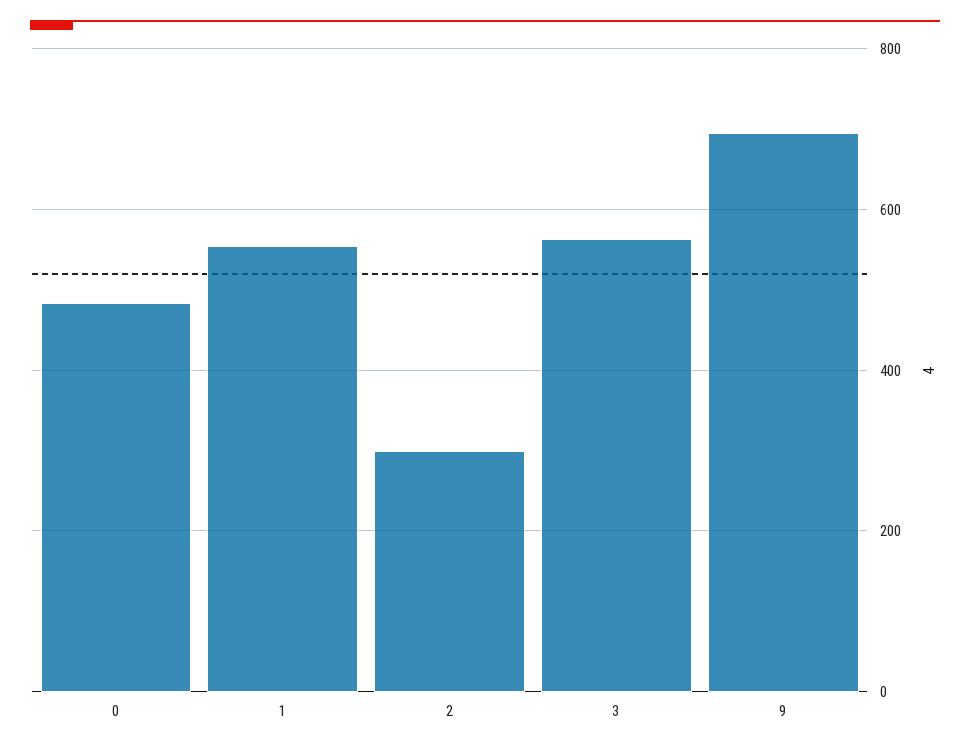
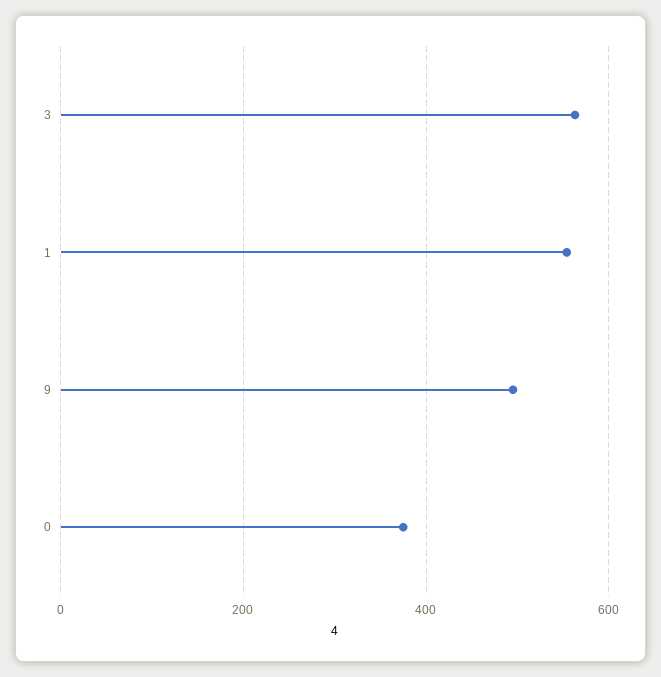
  {
-   "0": 480,
+   "0": 380,
    "1": 560,
-   "2": 300,
    "3": 560,
-   "9": 700
+   "9": 500
  }

